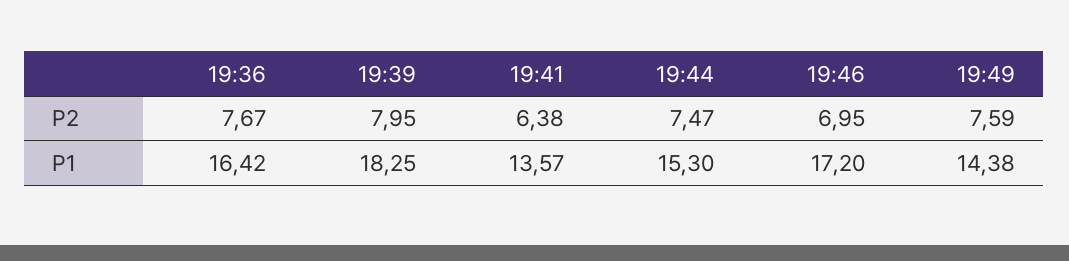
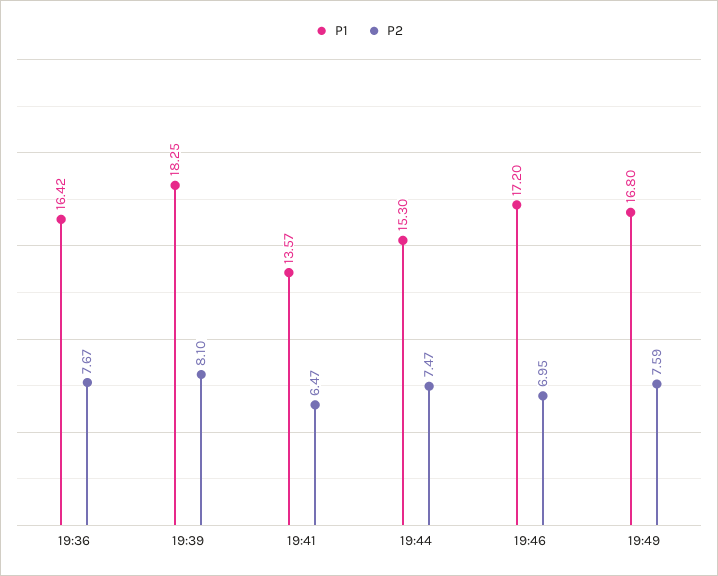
  {
    "P2": {
      "19:36": 7.67,
-     "19:39": 7.95,
+     "19:39": 8.1,
-     "19:41": 6.38,
+     "19:41": 6.47,
      "19:44": 7.47,
      "19:46": 6.95,
      "19:49": 7.59
    },
    "P1": {
      "19:36": 16.42,
      "19:39": 18.25,
      "19:41": 13.57,
      "19:44": 15.3,
      "19:46": 17.2,
-     "19:49": 14.38
+     "19:49": 16.8
    }
  }

